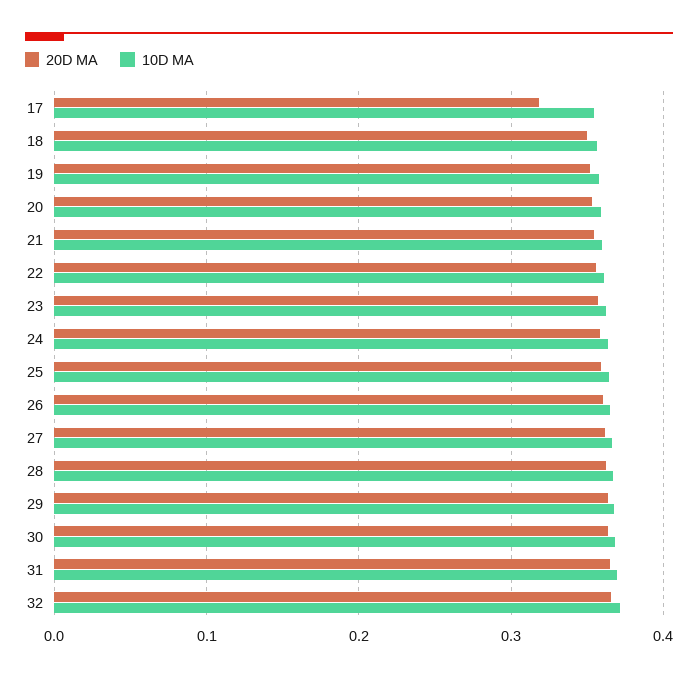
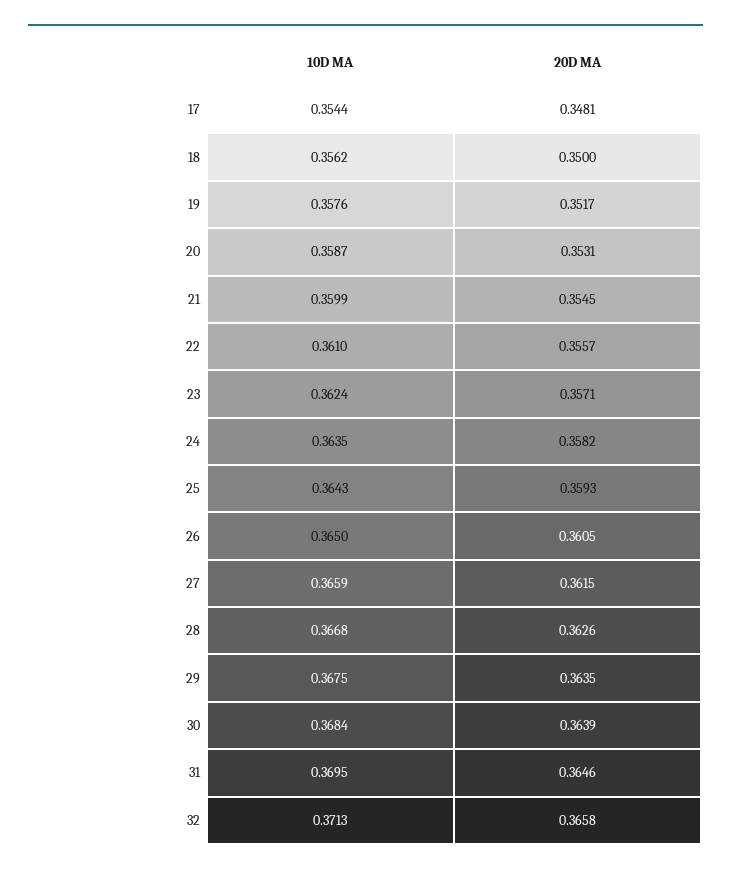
  {
    "20D MA": {
-     "17": 0.32,
+     "17": 0.3481,
      "18": 0.35,
      "19": 0.3517,
      "20": 0.3531,
      "21": 0.3545,
      "22": 0.3557,
      "23": 0.3571,
      "24": 0.3582,
      "25": 0.3593,
      "26": 0.3605,
      "27": 0.3615,
      "28": 0.3626,
      "29": 0.3635,
      "30": 0.3639,
      "31": 0.3646,
      "32": 0.3658
    },
    "10D MA": {
      "17": 0.3544,
      "18": 0.3562,
      "19": 0.3576,
      "20": 0.3587,
      "21": 0.3599,
      "22": 0.361,
      "23": 0.3624,
      "24": 0.3635,
      "25": 0.3643,
      "26": 0.365,
      "27": 0.3659,
      "28": 0.3668,
      "29": 0.3675,
      "30": 0.3684,
      "31": 0.3695,
      "32": 0.3713
    }
  }

